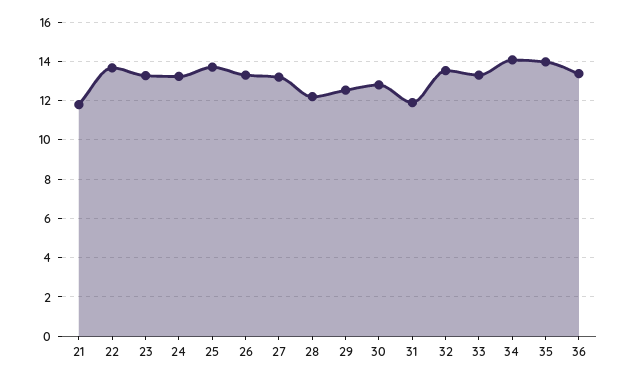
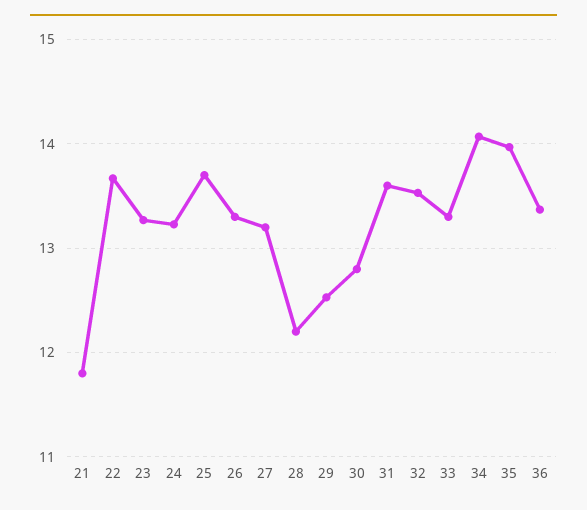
  {
    "21": 11.8,
    "22": 13.7,
    "23": 13.3,
    "24": 13.2,
    "25": 13.7,
    "26": 13.3,
    "27": 13.2,
    "28": 12.2,
    "29": 12.5,
    "30": 12.8,
-   "31": 12,
+   "31": 13.6,
    "32": 13.5,
    "33": 13.3,
    "34": 14.1,
    "35": 14,
    "36": 13.4
  }

